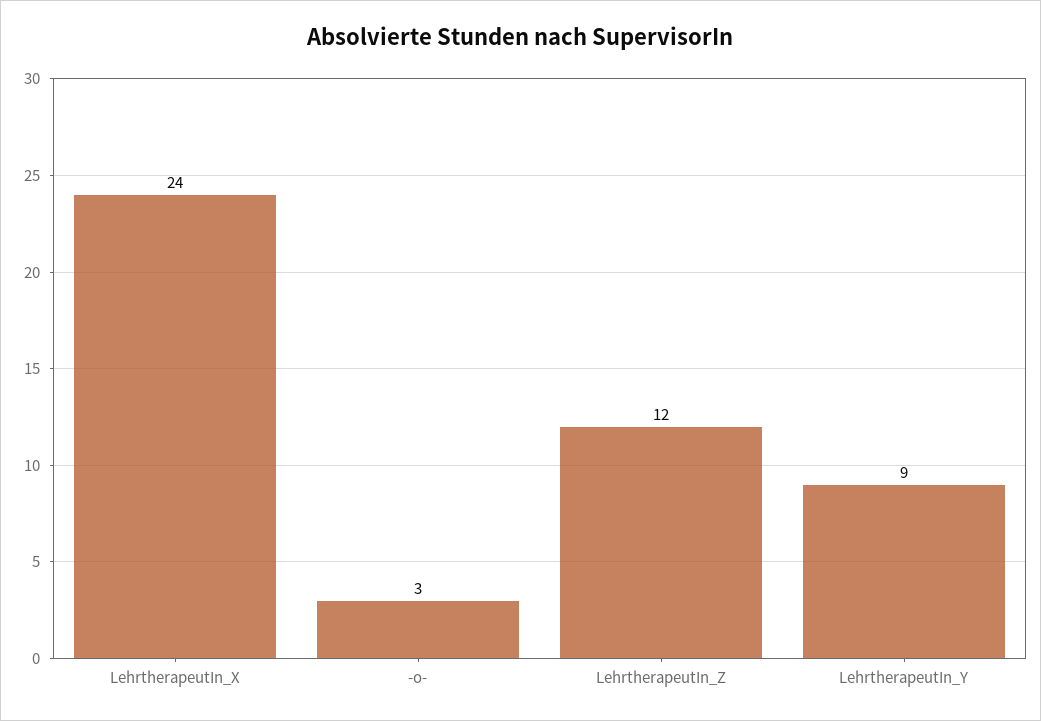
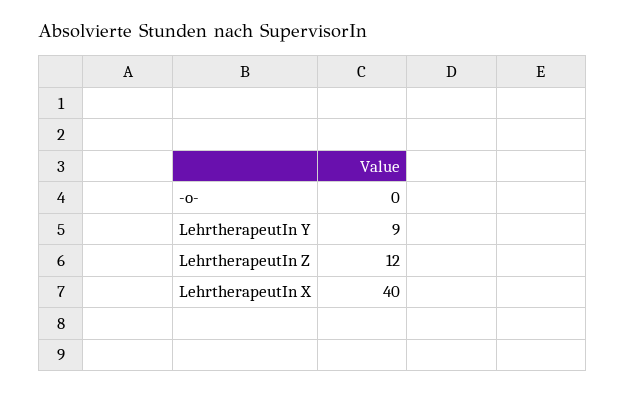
  {
-   "LehrtherapeutIn_X": 24,
+   "LehrtherapeutIn_X": 40,
-   "-o-": 3,
+   "-o-": 0,
    "LehrtherapeutIn_Z": 12,
    "LehrtherapeutIn_Y": 9
  }

